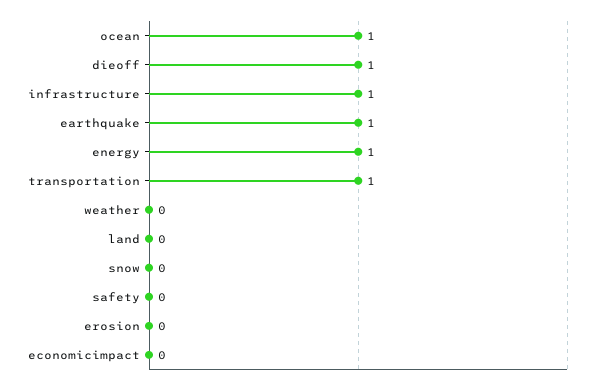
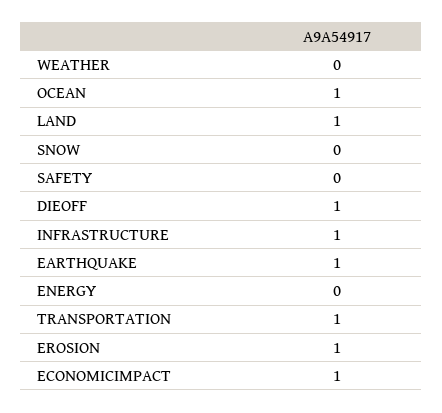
  {
    "ocean": 1,
    "dieoff": 1,
    "infrastructure": 1,
    "earthquake": 1,
-   "energy": 1,
+   "energy": 0,
    "transportation": 1,
    "weather": 0,
-   "land": 0,
+   "land": 1,
    "snow": 0,
    "safety": 0,
-   "erosion": 0,
+   "erosion": 1,
-   "economicimpact": 0
+   "economicimpact": 1
  }

